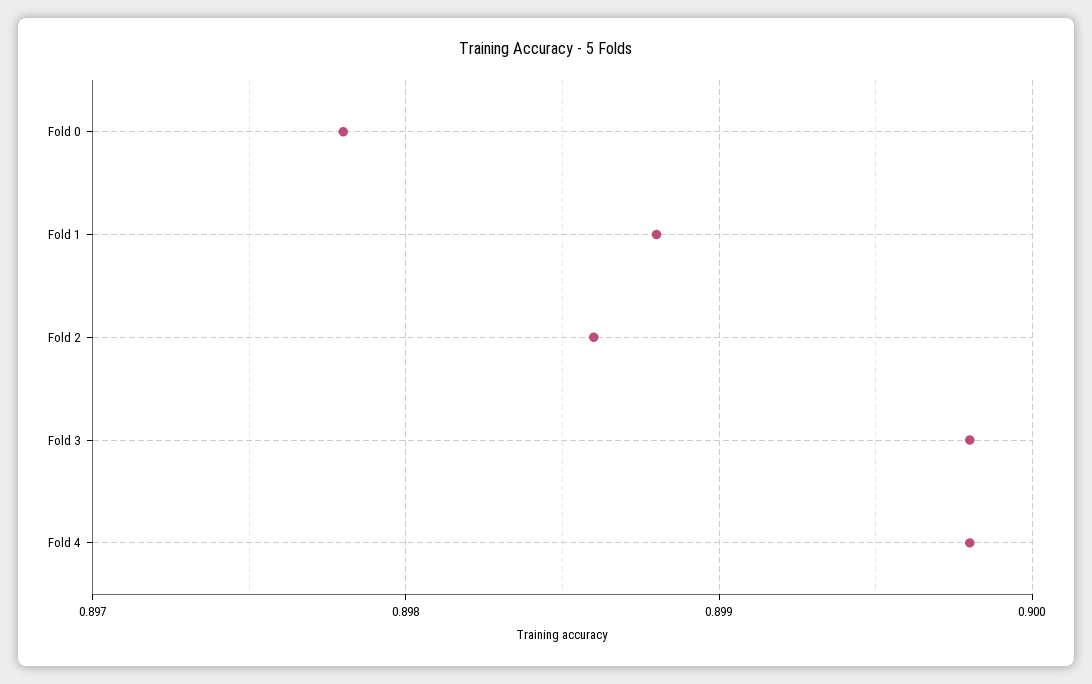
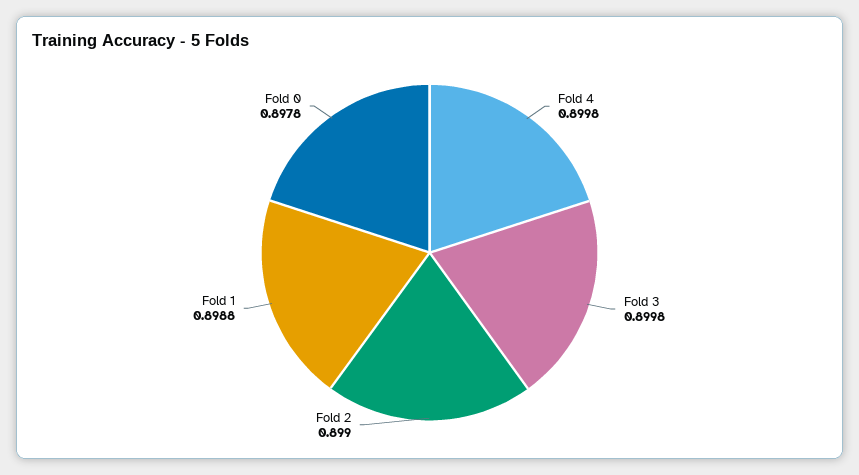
  {
    "Fold 0": 0.8978,
    "Fold 1": 0.8988,
-   "Fold 2": 0.8986,
+   "Fold 2": 0.899,
    "Fold 3": 0.8998,
    "Fold 4": 0.8998
  }

